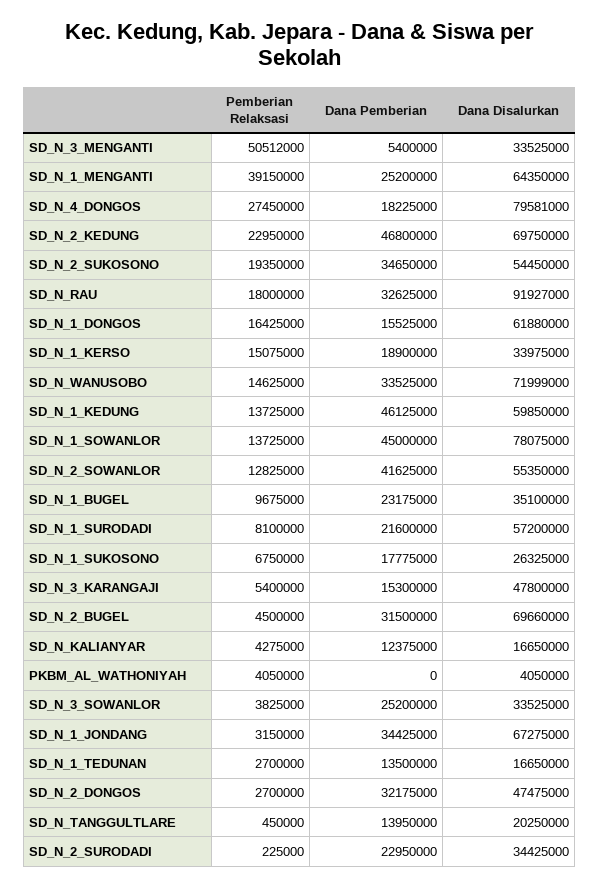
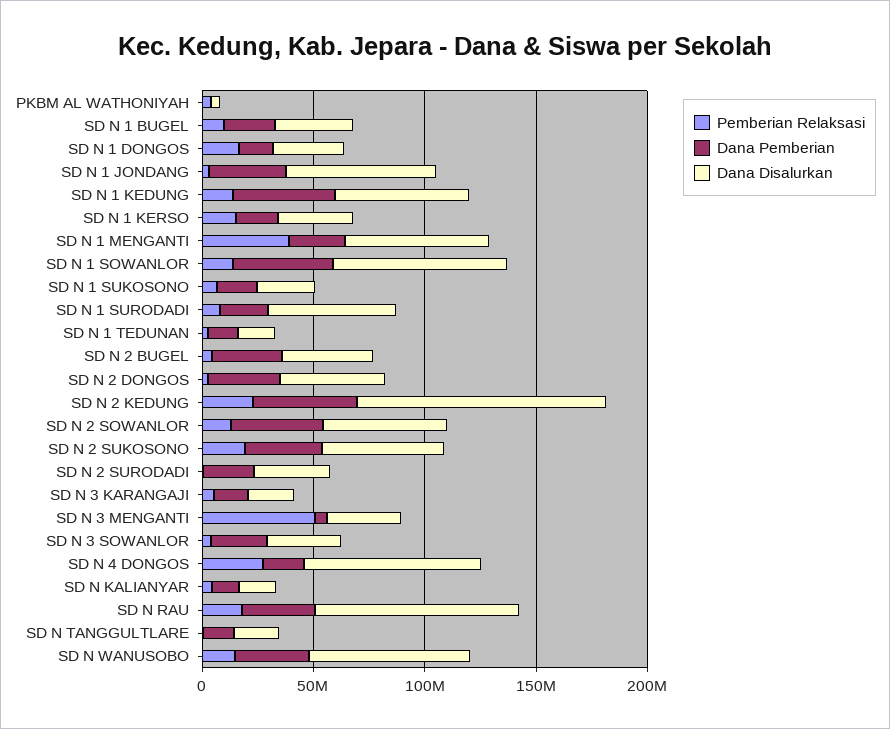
  {
    "Pemberian Relaksasi": {
      "SD_N_3_MENGANTI": 50512000,
      "SD_N_1_MENGANTI": 39150000,
      "SD_N_4_DONGOS": 27450000,
      "SD_N_2_KEDUNG": 22950000,
      "SD_N_2_SUKOSONO": 19350000,
      "SD_N_RAU": 18000000,
      "SD_N_1_DONGOS": 16425000,
      "SD_N_1_KERSO": 15075000,
      "SD_N_WANUSOBO": 14625000,
      "SD_N_1_KEDUNG": 13725000,
      "SD_N_1_SOWANLOR": 13725000,
      "SD_N_2_SOWANLOR": 12825000,
      "SD_N_1_BUGEL": 9675000,
      "SD_N_1_SURODADI": 8100000,
      "SD_N_1_SUKOSONO": 6750000,
      "SD_N_3_KARANGAJI": 5400000,
      "SD_N_2_BUGEL": 4500000,
      "SD_N_KALIANYAR": 4275000,
      "PKBM_AL_WATHONIYAH": 4050000,
      "SD_N_3_SOWANLOR": 3825000,
      "SD_N_1_JONDANG": 3150000,
      "SD_N_1_TEDUNAN": 2700000,
      "SD_N_2_DONGOS": 2700000,
      "SD_N_TANGGULTLARE": 450000,
      "SD_N_2_SURODADI": 225000
    },
    "Dana Pemberian": {
      "SD_N_3_MENGANTI": 5400000,
      "SD_N_1_MENGANTI": 25200000,
      "SD_N_4_DONGOS": 18225000,
      "SD_N_2_KEDUNG": 46800000,
      "SD_N_2_SUKOSONO": 34650000,
      "SD_N_RAU": 32625000,
      "SD_N_1_DONGOS": 15525000,
      "SD_N_1_KERSO": 18900000,
      "SD_N_WANUSOBO": 33525000,
      "SD_N_1_KEDUNG": 46125000,
      "SD_N_1_SOWANLOR": 45000000,
      "SD_N_2_SOWANLOR": 41625000,
      "SD_N_1_BUGEL": 23175000,
      "SD_N_1_SURODADI": 21600000,
      "SD_N_1_SUKOSONO": 17775000,
      "SD_N_3_KARANGAJI": 15300000,
      "SD_N_2_BUGEL": 31500000,
      "SD_N_KALIANYAR": 12375000,
      "PKBM_AL_WATHONIYAH": 0,
      "SD_N_3_SOWANLOR": 25200000,
      "SD_N_1_JONDANG": 34425000,
      "SD_N_1_TEDUNAN": 13500000,
      "SD_N_2_DONGOS": 32175000,
      "SD_N_TANGGULTLARE": 13950000,
      "SD_N_2_SURODADI": 22950000
    },
    "Dana Disalurkan": {
      "SD_N_3_MENGANTI": 33525000,
      "SD_N_1_MENGANTI": 64350000,
      "SD_N_4_DONGOS": 79581000,
-     "SD_N_2_KEDUNG": 69750000,
+     "SD_N_2_KEDUNG": 110000000,
      "SD_N_2_SUKOSONO": 54450000,
      "SD_N_RAU": 91927000,
-     "SD_N_1_DONGOS": 61880000,
+     "SD_N_1_DONGOS": 30000000,
      "SD_N_1_KERSO": 33975000,
      "SD_N_WANUSOBO": 71999000,
      "SD_N_1_KEDUNG": 59850000,
      "SD_N_1_SOWANLOR": 78075000,
      "SD_N_2_SOWANLOR": 55350000,
      "SD_N_1_BUGEL": 35100000,
      "SD_N_1_SURODADI": 57200000,
      "SD_N_1_SUKOSONO": 26325000,
-     "SD_N_3_KARANGAJI": 47800000,
+     "SD_N_3_KARANGAJI": 20000000,
-     "SD_N_2_BUGEL": 69660000,
+     "SD_N_2_BUGEL": 40000000,
      "SD_N_KALIANYAR": 16650000,
      "PKBM_AL_WATHONIYAH": 4050000,
      "SD_N_3_SOWANLOR": 33525000,
      "SD_N_1_JONDANG": 67275000,
      "SD_N_1_TEDUNAN": 16650000,
      "SD_N_2_DONGOS": 47475000,
      "SD_N_TANGGULTLARE": 20250000,
      "SD_N_2_SURODADI": 34425000
    }
  }

